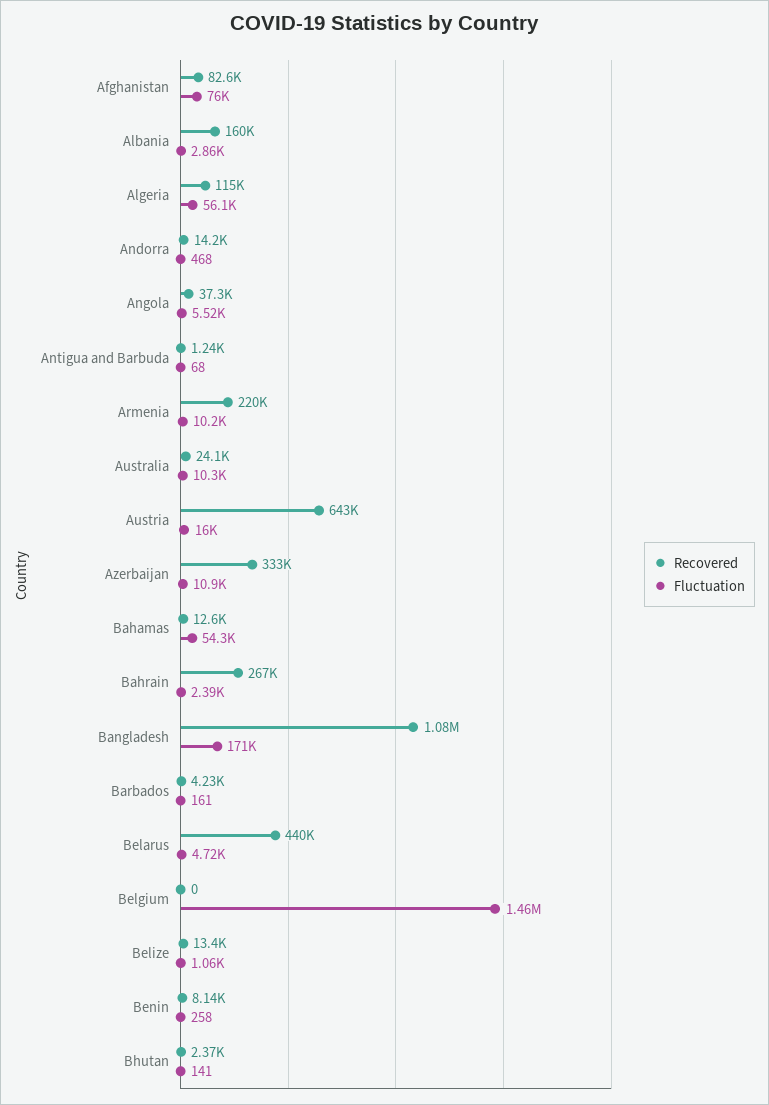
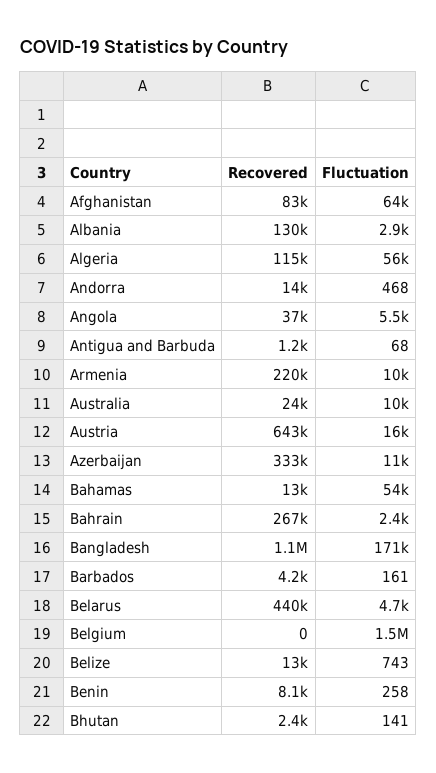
  {
    "Recovered": {
      "Afghanistan": 82600,
-     "Albania": 160000,
+     "Albania": 130000,
      "Algeria": 115000,
      "Andorra": 14200,
      "Angola": 37300,
      "Antigua and Barbuda": 1240,
      "Armenia": 220000,
      "Australia": 24100,
      "Austria": 643000,
      "Azerbaijan": 333000,
      "Bahamas": 12600,
      "Bahrain": 267000,
      "Bangladesh": 1080000,
      "Barbados": 4230,
      "Belarus": 440000,
      "Belgium": 0,
      "Belize": 13400,
      "Benin": 8140,
      "Bhutan": 2370
    },
    "Fluctuation": {
-     "Afghanistan": 76000,
+     "Afghanistan": 64000,
      "Albania": 2860,
      "Algeria": 56100,
      "Andorra": 468,
      "Angola": 5520,
      "Antigua and Barbuda": 68,
      "Armenia": 10200,
      "Australia": 10300,
      "Austria": 16000,
      "Azerbaijan": 10900,
      "Bahamas": 54300,
      "Bahrain": 2390,
      "Bangladesh": 171000,
      "Barbados": 161,
      "Belarus": 4720,
      "Belgium": 1460000,
-     "Belize": 1060,
+     "Belize": 743,
      "Benin": 258,
      "Bhutan": 141
    }
  }

